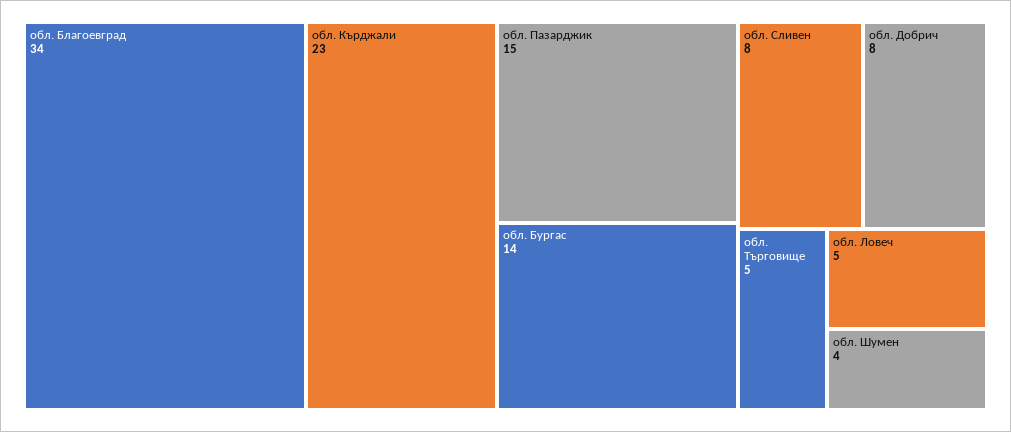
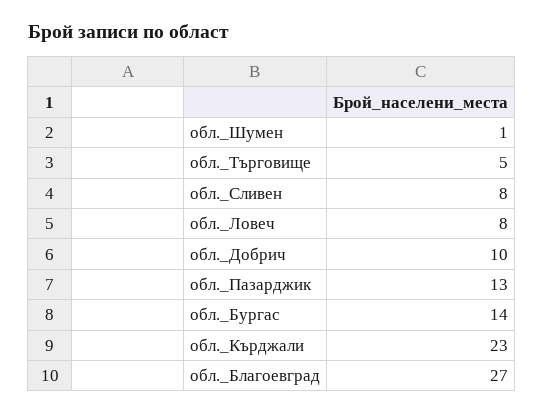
  {
-   "обл. Благоевград": 34,
+   "обл. Благоевград": 27,
    "обл. Кърджали": 23,
-   "обл. Пазарджик": 15,
+   "обл. Пазарджик": 13,
    "обл. Бургас": 14,
    "обл. Сливен": 8,
-   "обл. Добрич": 8,
+   "обл. Добрич": 10,
    "обл. Търговище": 5,
-   "обл. Ловеч": 5,
+   "обл. Ловеч": 8,
-   "обл. Шумен": 4
+   "обл. Шумен": 1
  }

